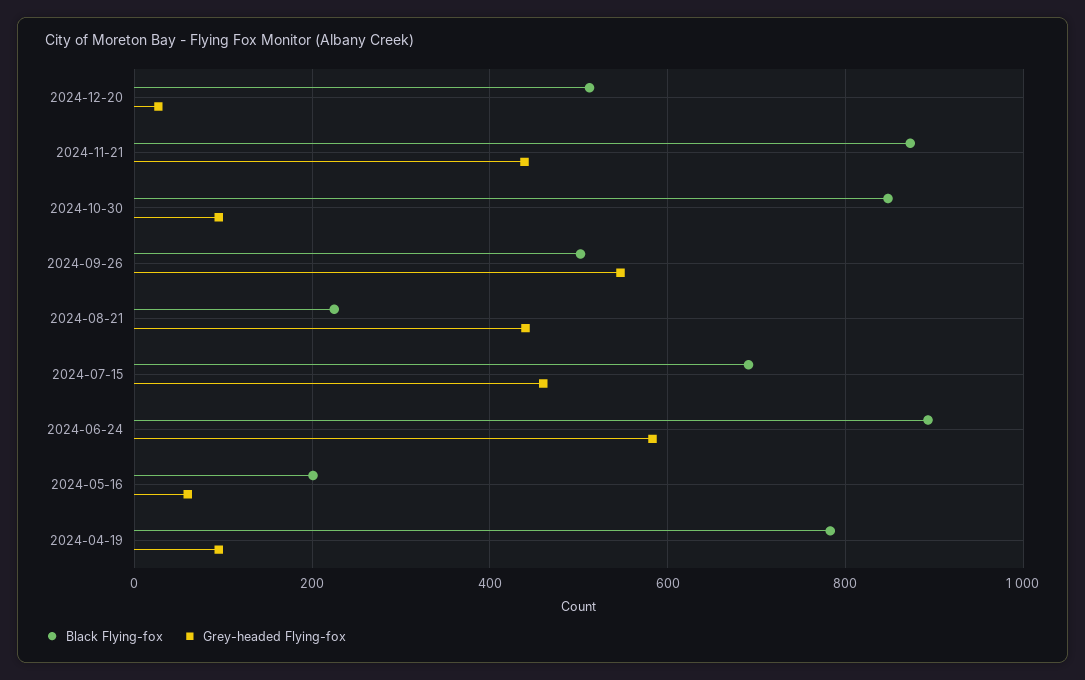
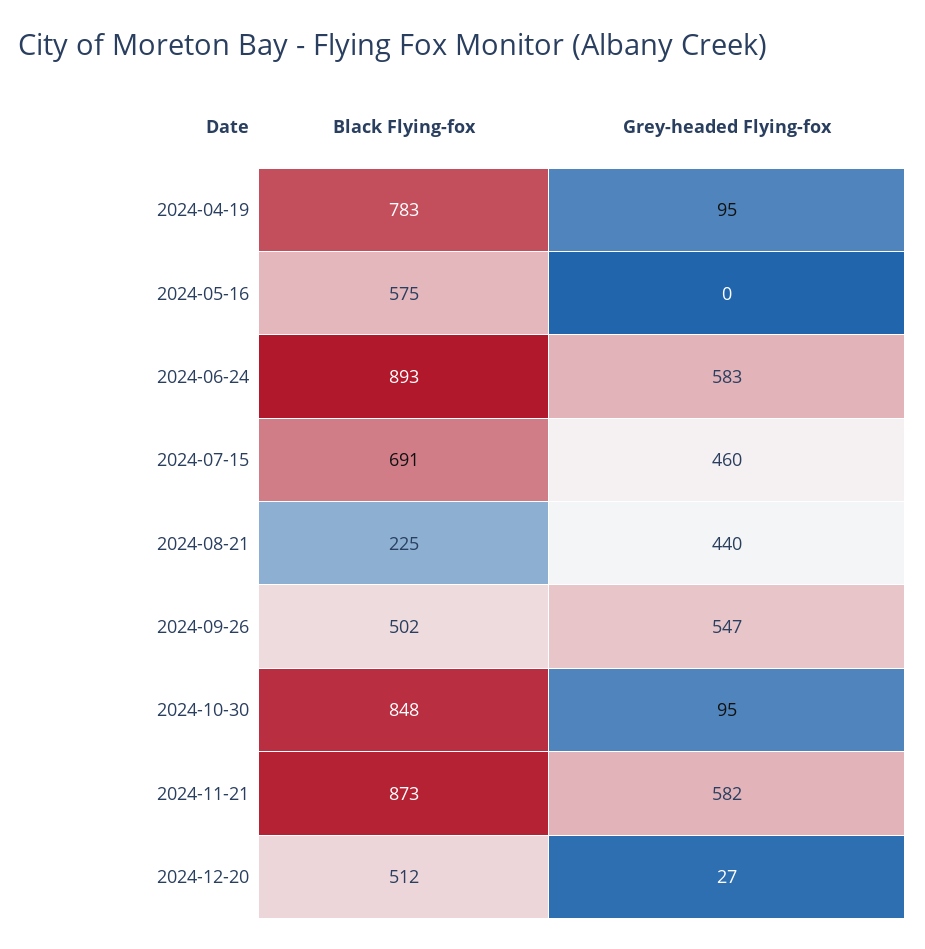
  {
    "Black Flying-fox": {
      "2024-12-20": 512,
      "2024-11-21": 873,
      "2024-10-30": 848,
      "2024-09-26": 502,
      "2024-08-21": 225,
      "2024-07-15": 691,
      "2024-06-24": 893,
-     "2024-05-16": 200,
+     "2024-05-16": 575,
      "2024-04-19": 783
    },
    "Grey-headed Flying-fox": {
      "2024-12-20": 27,
-     "2024-11-21": 440,
+     "2024-11-21": 582,
      "2024-10-30": 95,
      "2024-09-26": 547,
      "2024-08-21": 440,
      "2024-07-15": 460,
      "2024-06-24": 583,
-     "2024-05-16": 60,
+     "2024-05-16": 0,
      "2024-04-19": 95
    }
  }

